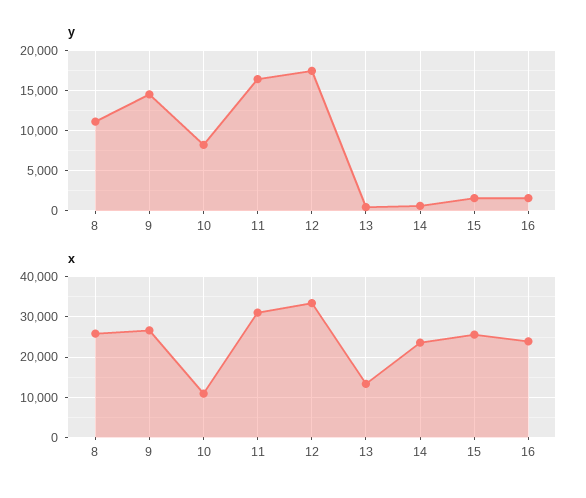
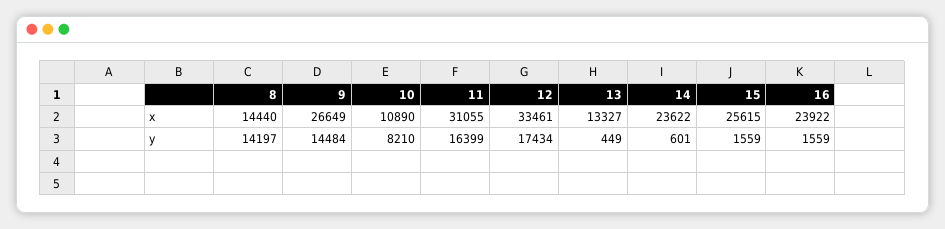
  {
    "y": {
-     "8": 11000,
+     "8": 14197,
      "9": 14484,
      "10": 8210,
      "11": 16399,
      "12": 17434,
      "13": 449,
      "14": 601,
      "15": 1559,
      "16": 1559
    },
    "x": {
-     "8": 26000,
+     "8": 14440,
      "9": 26649,
      "10": 10890,
      "11": 31055,
      "12": 33461,
      "13": 13327,
      "14": 23622,
      "15": 25615,
      "16": 23922
    }
  }

